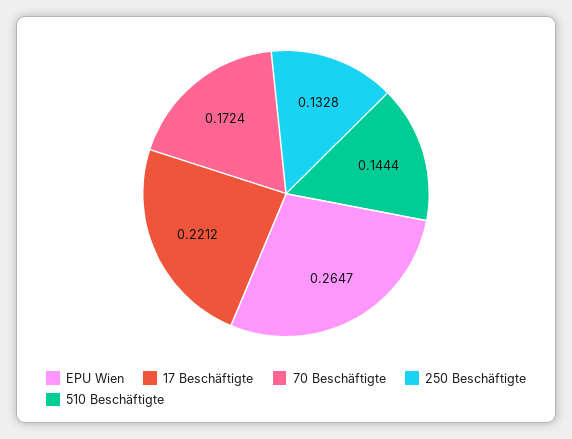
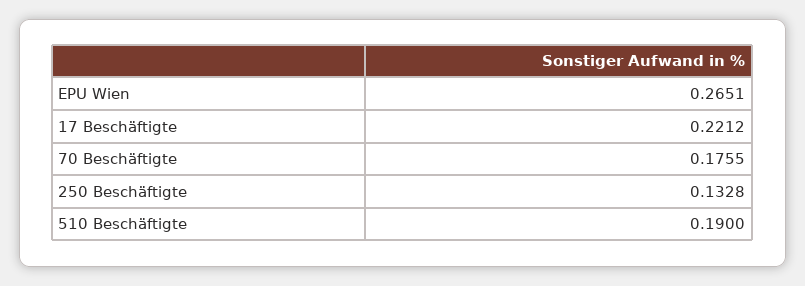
  {
-   "EPU Wien": 0.2647,
+   "EPU Wien": 0.2651,
    "17 Beschäftigte": 0.2212,
-   "70 Beschäftigte": 0.1724,
+   "70 Beschäftigte": 0.1755,
    "250 Beschäftigte": 0.1328,
-   "510 Beschäftigte": 0.1444
+   "510 Beschäftigte": 0.19
  }

